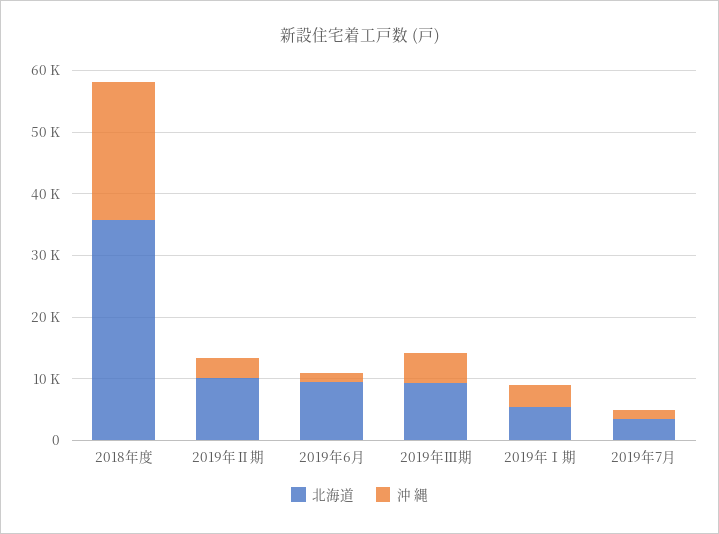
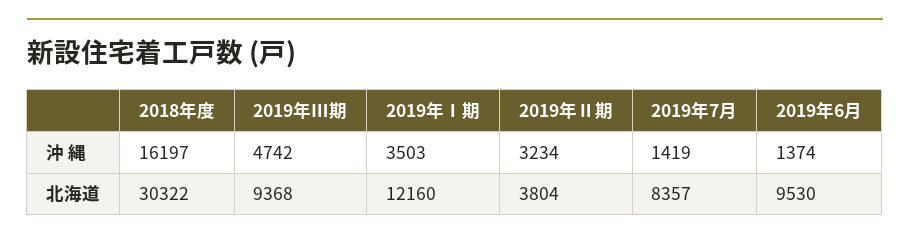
  {
    "北海道": {
-     "2018年度": 36000,
+     "2018年度": 30322,
-     "2019年Ⅱ期": 10000,
+     "2019年Ⅱ期": 3804,
      "2019年6月": 9530,
      "2019年Ⅲ期": 9368,
-     "2019年Ⅰ期": 6000,
+     "2019年Ⅰ期": 12160,
-     "2019年7月": 4000
+     "2019年7月": 8357
    },
    "沖 縄": {
-     "2018年度": 22000,
+     "2018年度": 16197,
      "2019年Ⅱ期": 3234,
      "2019年6月": 1374,
      "2019年Ⅲ期": 4742,
      "2019年Ⅰ期": 3503,
      "2019年7月": 1419
    }
  }

